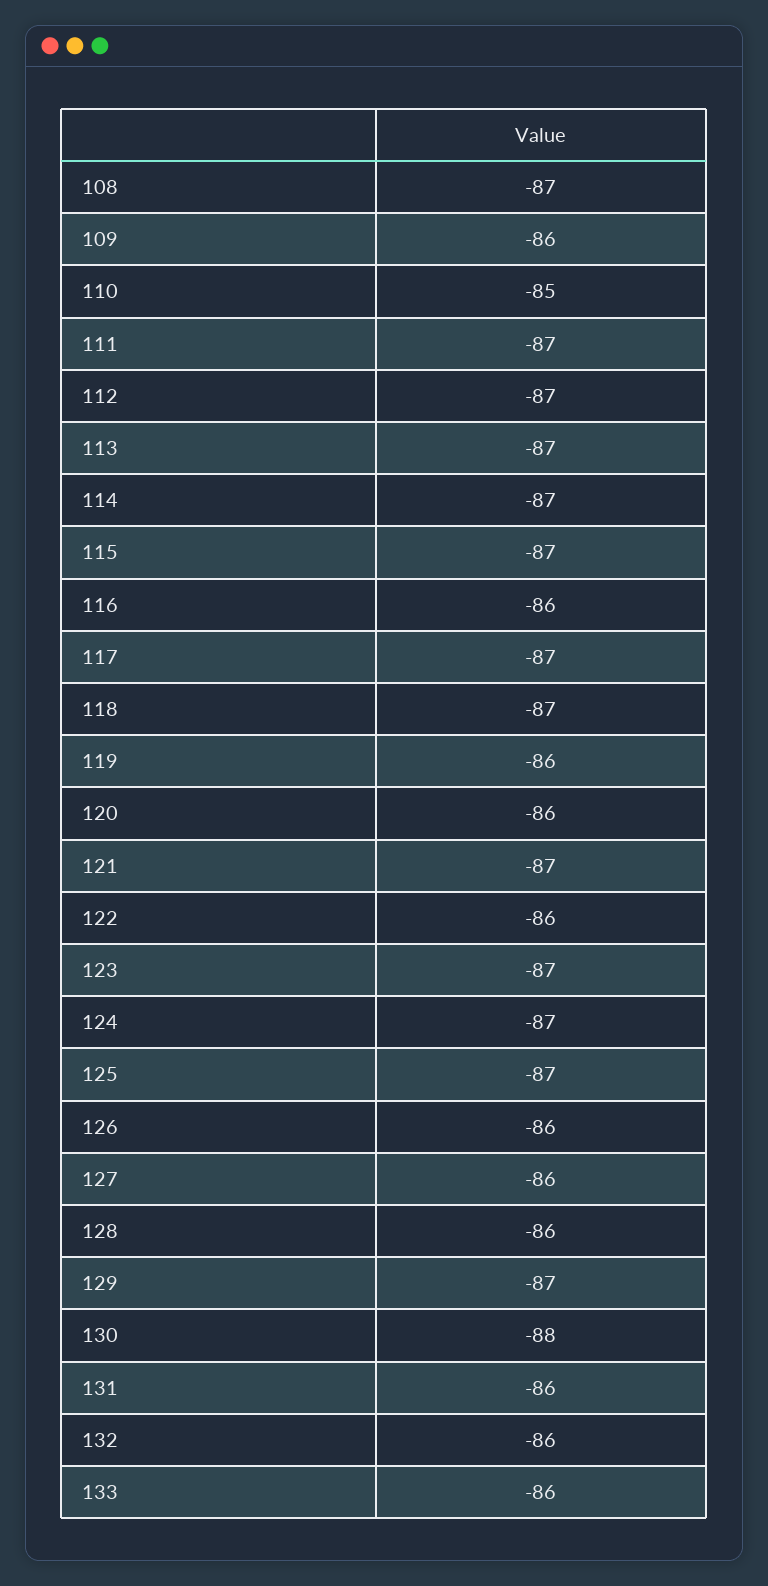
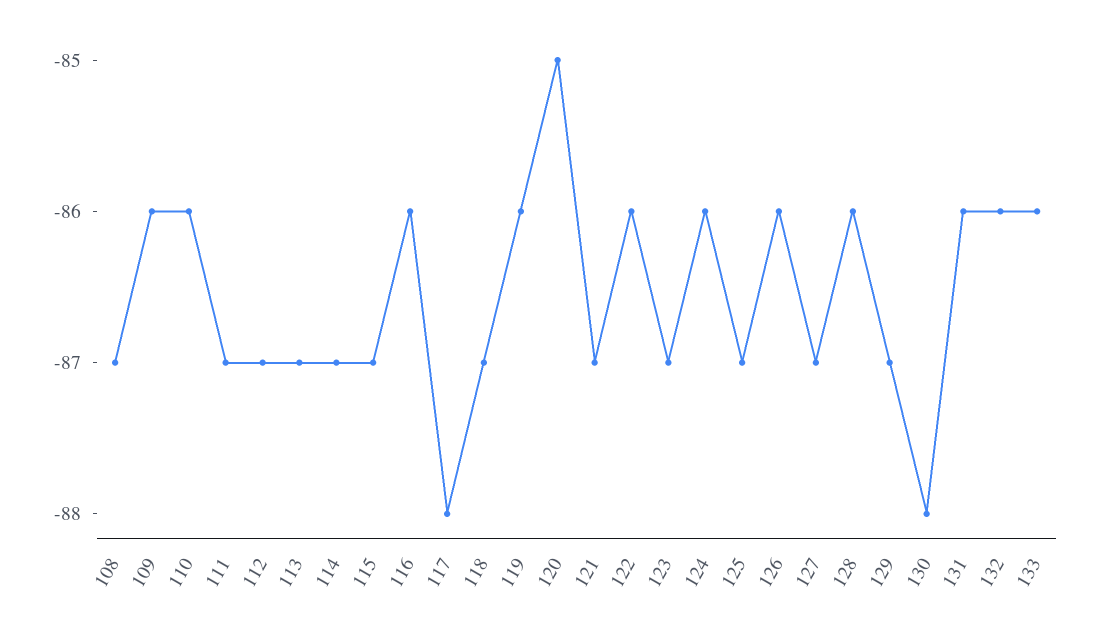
  {
    "108": -87,
    "109": -86,
-   "110": -85,
+   "110": -86,
    "111": -87,
    "112": -87,
    "113": -87,
    "114": -87,
    "115": -87,
    "116": -86,
-   "117": -87,
+   "117": -88,
    "118": -87,
    "119": -86,
-   "120": -86,
+   "120": -85,
    "121": -87,
    "122": -86,
    "123": -87,
-   "124": -87,
+   "124": -86,
    "125": -87,
    "126": -86,
-   "127": -86,
+   "127": -87,
    "128": -86,
    "129": -87,
    "130": -88,
    "131": -86,
    "132": -86,
    "133": -86
  }

